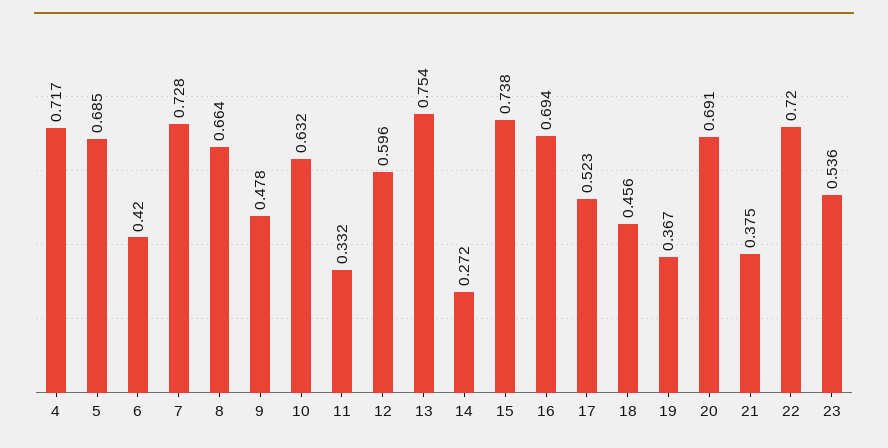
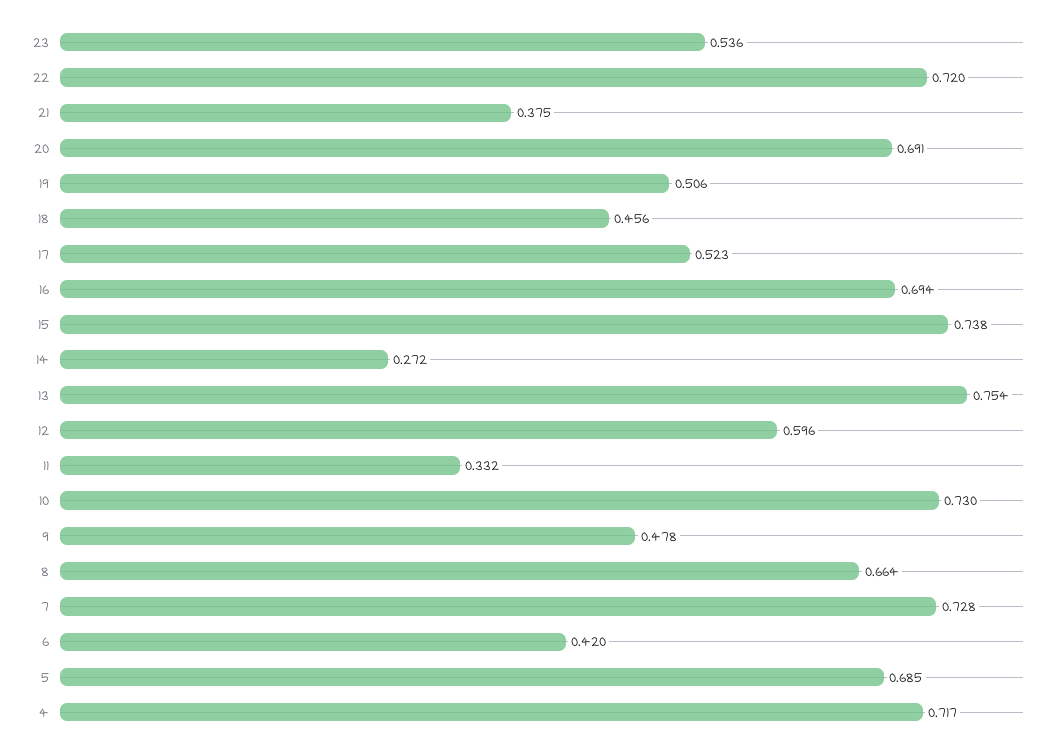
  {
    "4": 0.717,
    "5": 0.685,
    "6": 0.42,
    "7": 0.728,
    "8": 0.664,
    "9": 0.478,
-   "10": 0.632,
+   "10": 0.73,
    "11": 0.332,
    "12": 0.596,
    "13": 0.754,
    "14": 0.272,
    "15": 0.738,
    "16": 0.694,
    "17": 0.523,
    "18": 0.456,
-   "19": 0.367,
+   "19": 0.506,
    "20": 0.691,
    "21": 0.375,
    "22": 0.72,
    "23": 0.536
  }

